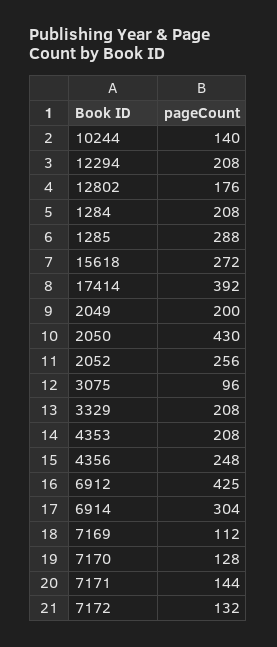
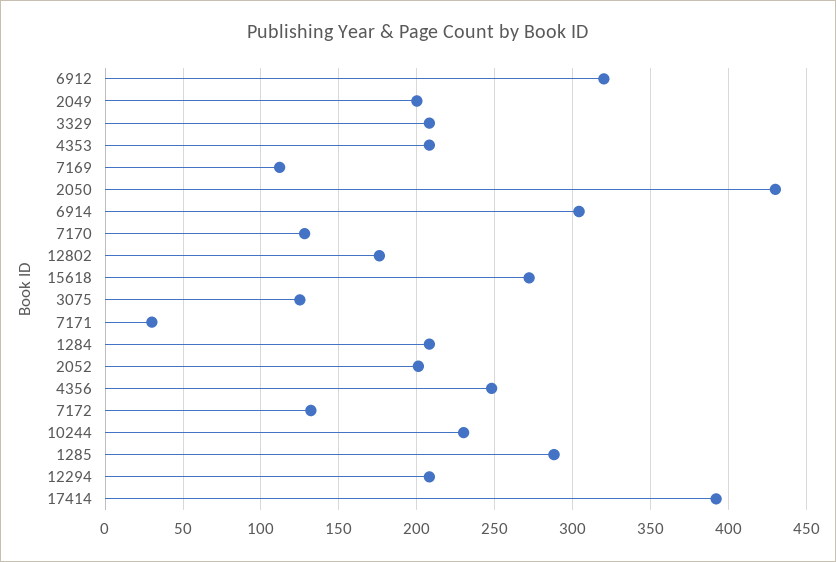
  {
-   "10244": 140,
+   "10244": 230,
    "12294": 208,
    "12802": 176,
    "1284": 208,
    "1285": 288,
    "15618": 272,
    "17414": 392,
    "2049": 200,
    "2050": 430,
-   "2052": 256,
+   "2052": 200,
-   "3075": 96,
+   "3075": 125,
    "3329": 208,
    "4353": 208,
    "4356": 248,
-   "6912": 425,
+   "6912": 320,
    "6914": 304,
    "7169": 112,
    "7170": 128,
-   "7171": 144,
+   "7171": 30,
    "7172": 132
  }

